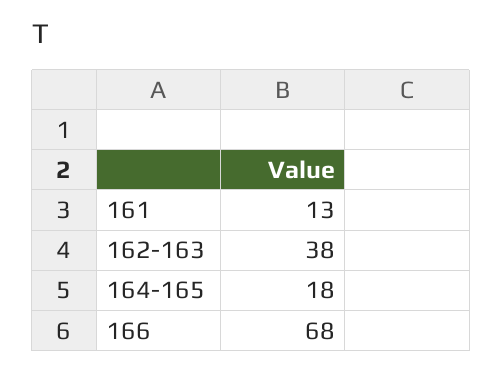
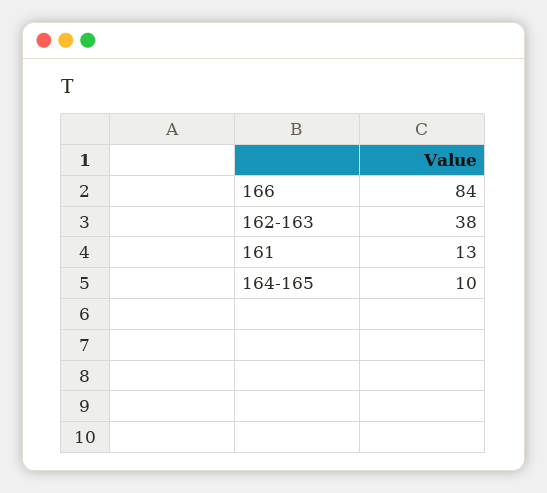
  {
    "161": 13,
    "162-163": 38,
-   "164-165": 18,
+   "164-165": 10,
-   "166": 68
+   "166": 84
  }

